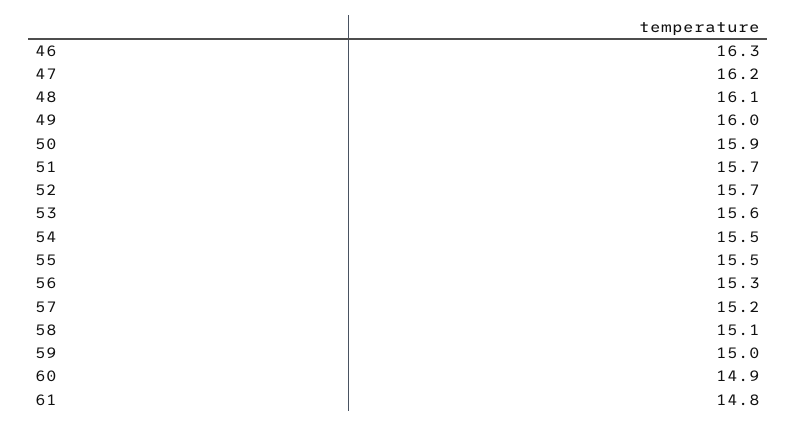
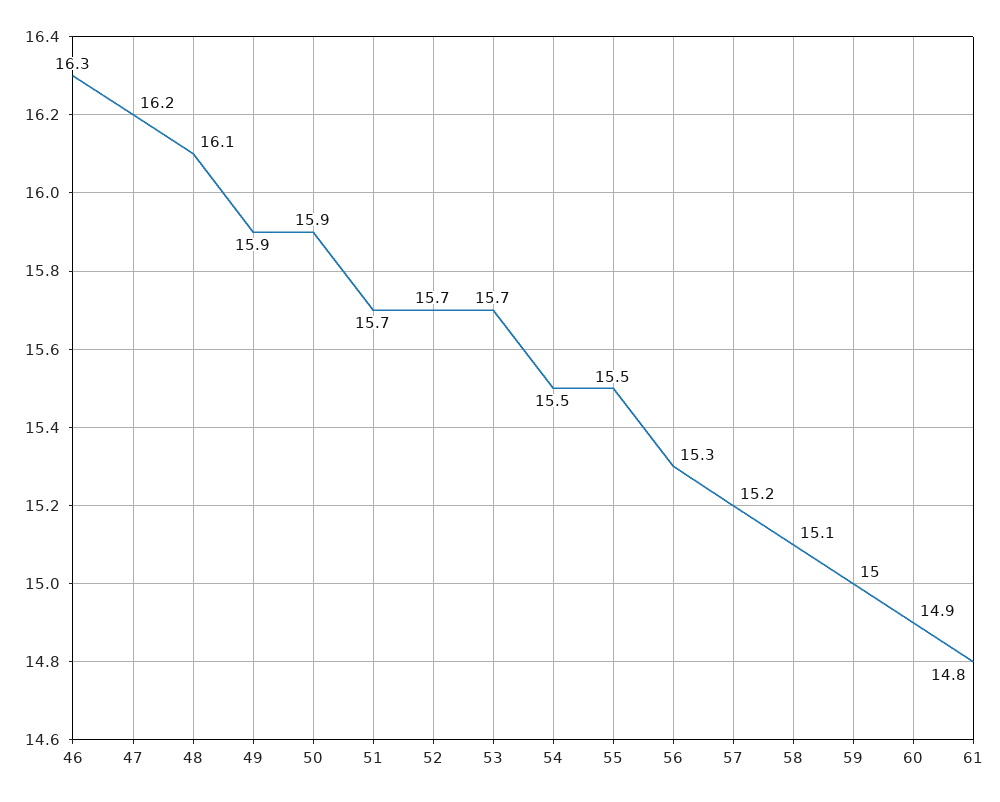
  {
    "46": 16.3,
    "47": 16.2,
    "48": 16.1,
-   "49": 16,
+   "49": 15.9,
    "50": 15.9,
    "51": 15.7,
    "52": 15.7,
-   "53": 15.6,
+   "53": 15.7,
    "54": 15.5,
    "55": 15.5,
    "56": 15.3,
    "57": 15.2,
    "58": 15.1,
    "59": 15,
    "60": 14.9,
    "61": 14.8
  }

